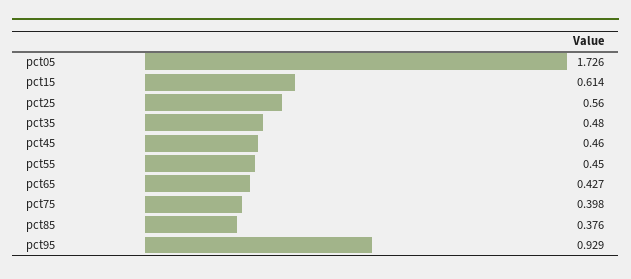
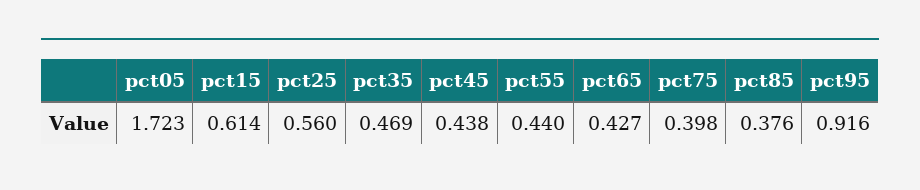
  {
-   "pct05": 1.726,
+   "pct05": 1.723,
    "pct15": 0.614,
    "pct25": 0.56,
-   "pct35": 0.48,
+   "pct35": 0.469,
-   "pct45": 0.46,
+   "pct45": 0.438,
-   "pct55": 0.45,
+   "pct55": 0.44,
    "pct65": 0.427,
    "pct75": 0.398,
    "pct85": 0.376,
-   "pct95": 0.929
+   "pct95": 0.916
  }

